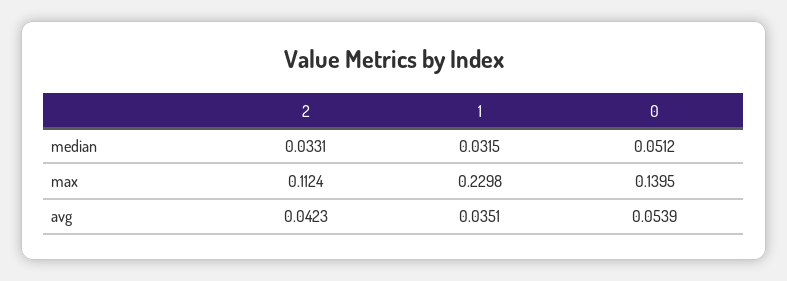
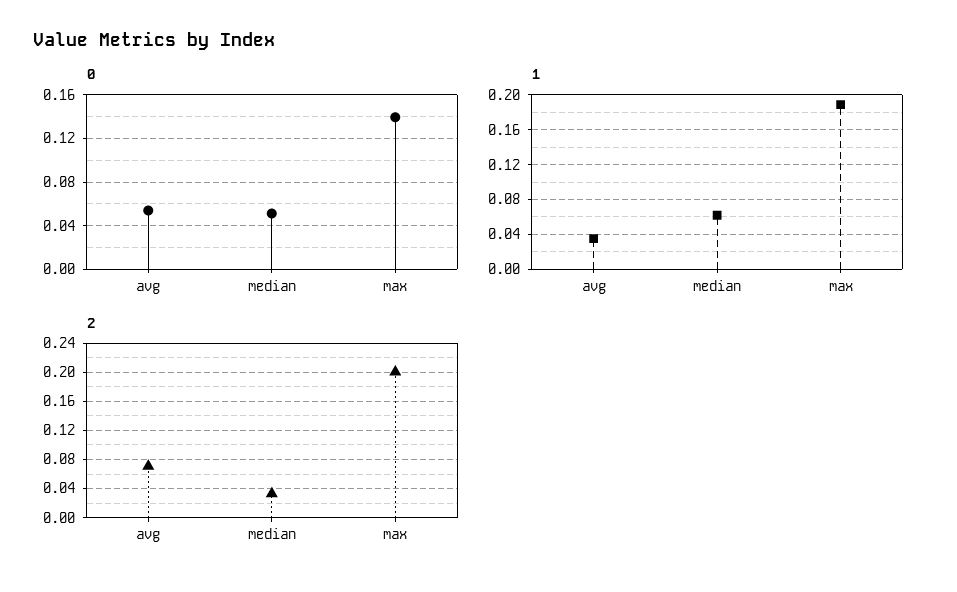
  {
    "2": {
      "median": 0.0331,
-     "max": 0.1124,
+     "max": 0.2,
-     "avg": 0.0423
+     "avg": 0.07
    },
    "1": {
-     "median": 0.0315,
+     "median": 0.06,
-     "max": 0.2298,
+     "max": 0.19,
      "avg": 0.0351
    },
    "0": {
      "median": 0.0512,
      "max": 0.1395,
      "avg": 0.0539
    }
  }

